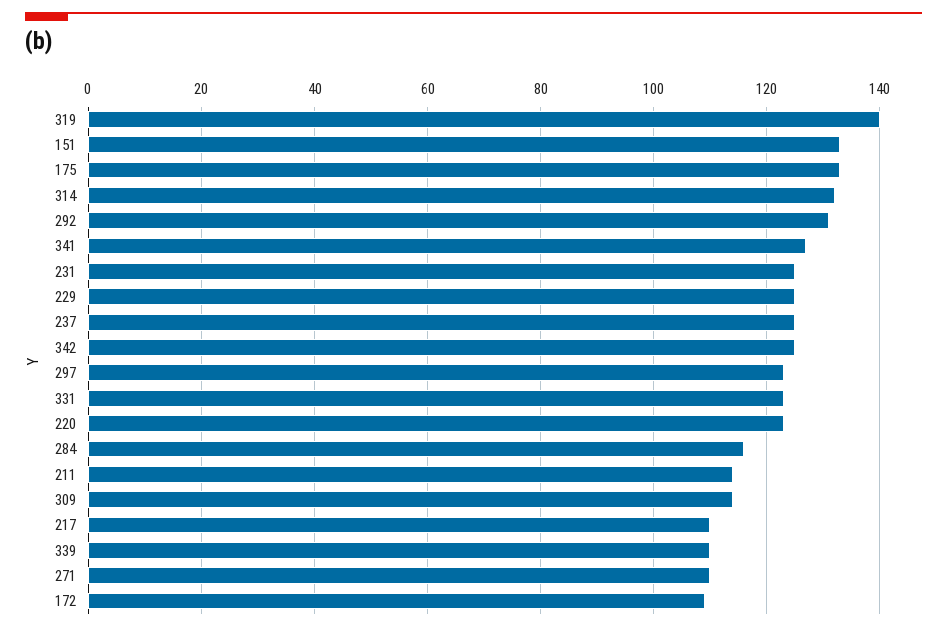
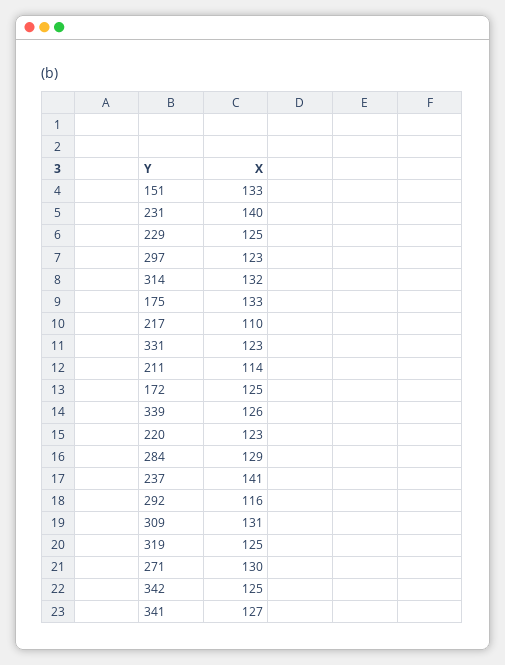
  {
-   "319": 140,
+   "319": 125,
    "151": 133,
    "175": 133,
    "314": 132,
-   "292": 130,
+   "292": 116,
    "341": 127,
-   "231": 125,
+   "231": 140,
    "229": 125,
-   "237": 125,
+   "237": 141,
    "342": 125,
    "297": 123,
    "331": 123,
    "220": 123,
-   "284": 115,
+   "284": 129,
    "211": 114,
-   "309": 115,
+   "309": 131,
    "217": 110,
-   "339": 110,
+   "339": 126,
-   "271": 110,
+   "271": 130,
-   "172": 110
+   "172": 125
  }

